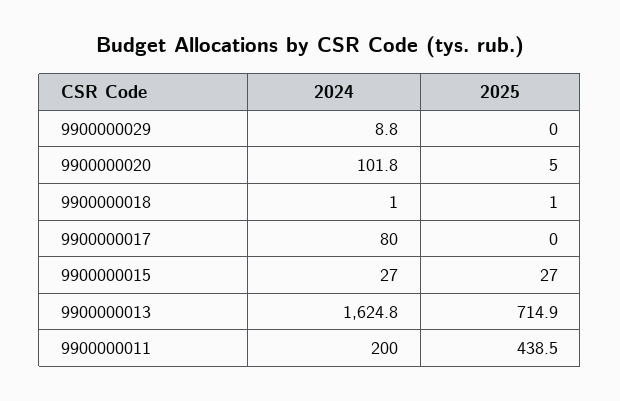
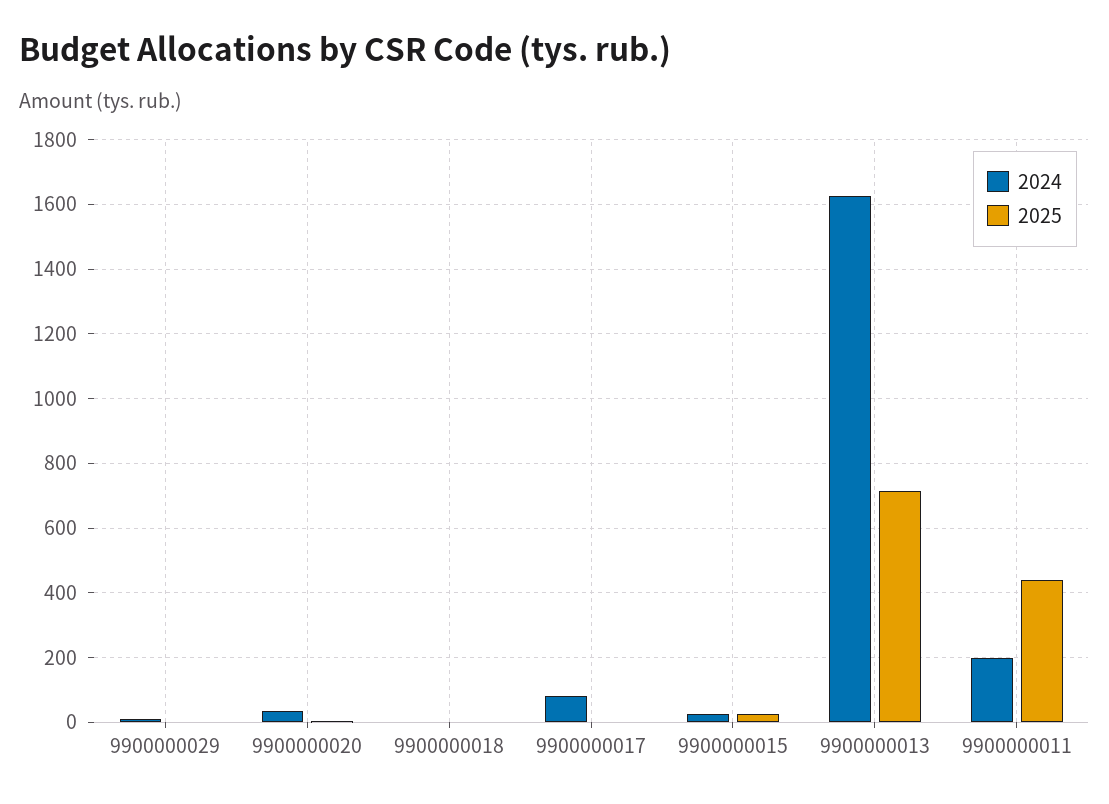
  {
    "2024": {
      "9900000029": 8.8,
-     "9900000020": 101.8,
+     "9900000020": 40,
      "9900000018": 1,
      "9900000017": 80,
      "9900000015": 27,
      "9900000013": 1624.8,
      "9900000011": 200
    },
    "2025": {
      "9900000029": 0,
      "9900000020": 5,
      "9900000018": 1,
      "9900000017": 0,
      "9900000015": 27,
      "9900000013": 714.9,
      "9900000011": 438.5
    }
  }

